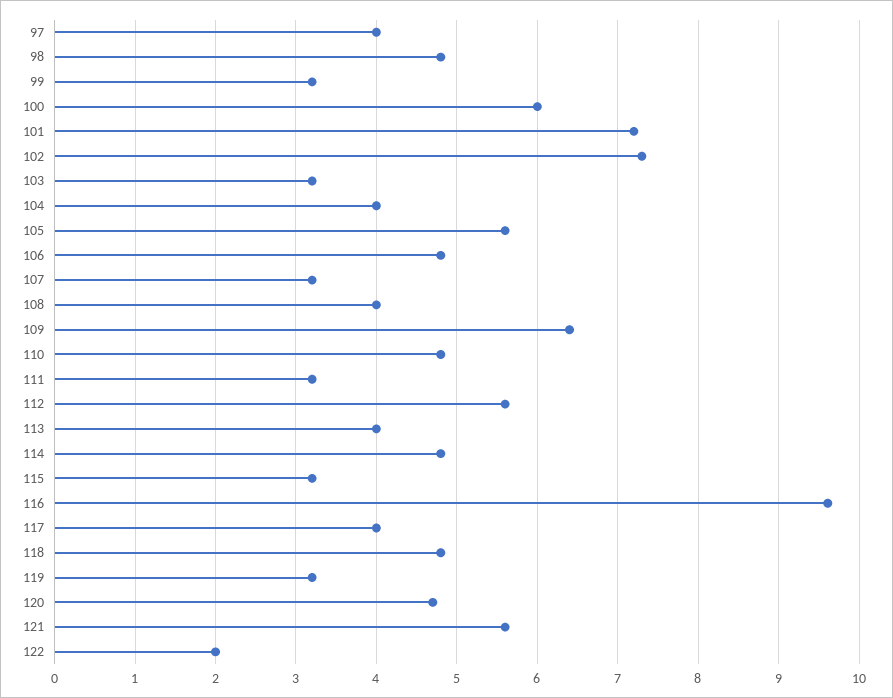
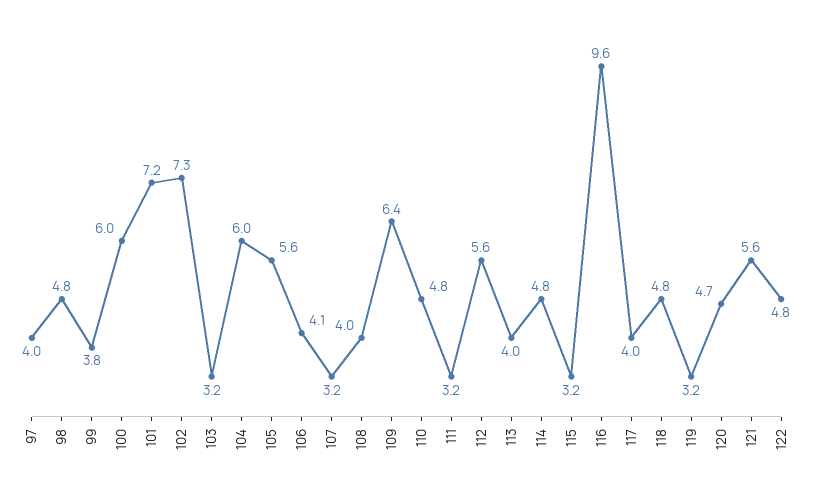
  {
    "97": 4,
    "98": 4.8,
-   "99": 3.2,
+   "99": 3.8,
    "100": 6,
    "101": 7.2,
    "102": 7.3,
    "103": 3.2,
-   "104": 4,
+   "104": 6,
    "105": 5.6,
-   "106": 4.8,
+   "106": 4.1,
    "107": 3.2,
    "108": 4,
    "109": 6.4,
    "110": 4.8,
    "111": 3.2,
    "112": 5.6,
    "113": 4,
    "114": 4.8,
    "115": 3.2,
    "116": 9.6,
    "117": 4,
    "118": 4.8,
    "119": 3.2,
    "120": 4.7,
    "121": 5.6,
-   "122": 2
+   "122": 4.8
  }

